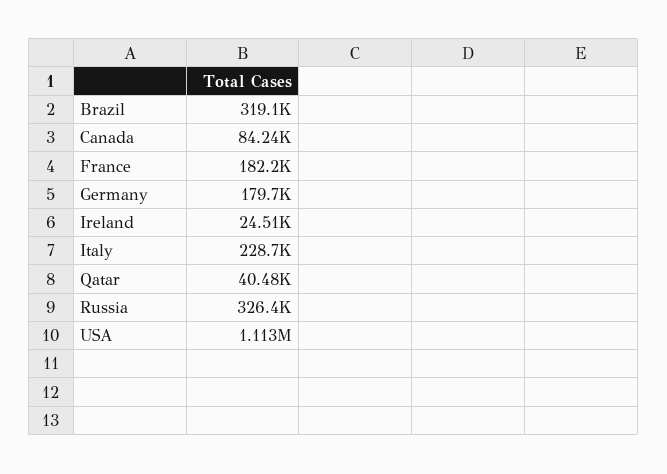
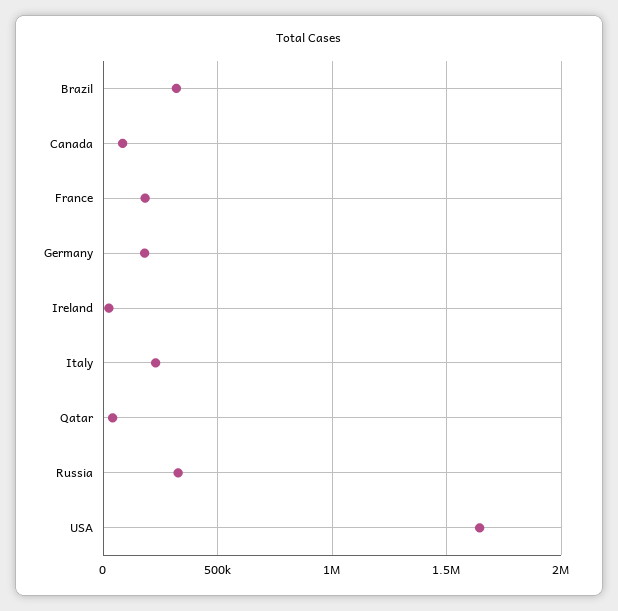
  {
    "Brazil": 319100,
    "Canada": 84240,
    "France": 182200,
    "Germany": 179700,
    "Ireland": 24510,
    "Italy": 228700,
    "Qatar": 40480,
    "Russia": 326400,
-   "USA": 1113000
+   "USA": 1650000
  }

